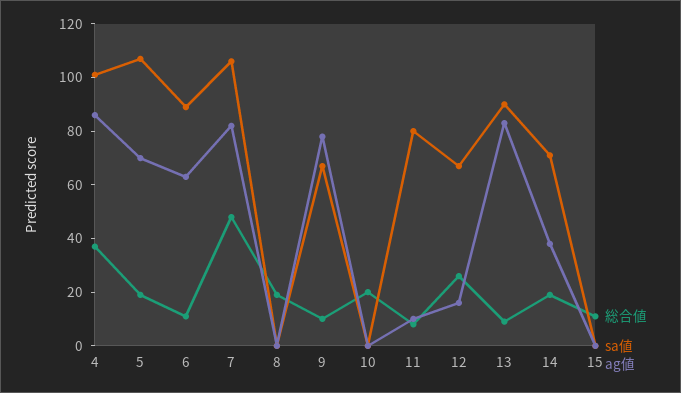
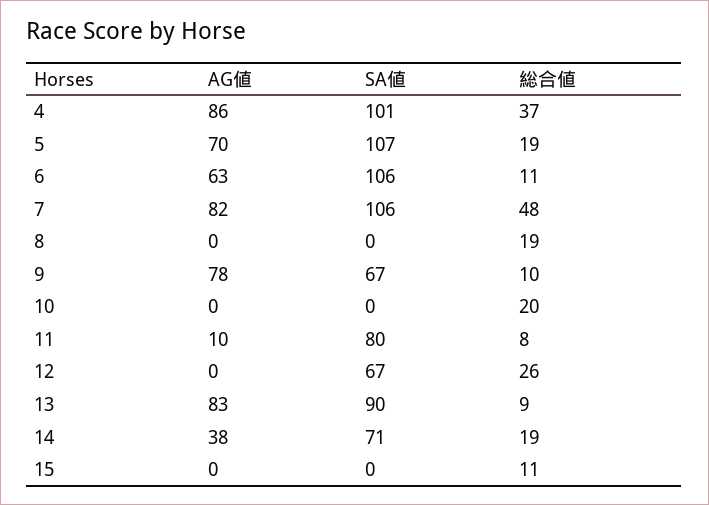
  {
    "総合値": {
      "4": 37,
      "5": 19,
      "6": 11,
      "7": 48,
      "8": 19,
      "9": 10,
      "10": 20,
      "11": 8,
      "12": 26,
      "13": 9,
      "14": 19,
      "15": 11
    },
    "sa値": {
      "4": 101,
      "5": 107,
-     "6": 90,
+     "6": 106,
      "7": 106,
      "8": 0,
      "9": 67,
      "10": 0,
      "11": 80,
      "12": 67,
      "13": 90,
      "14": 71,
      "15": 0
    },
    "ag値": {
      "4": 86,
      "5": 70,
      "6": 63,
      "7": 82,
      "8": 0,
      "9": 78,
      "10": 0,
      "11": 10,
-     "12": 15,
+     "12": 0,
      "13": 83,
      "14": 38,
      "15": 0
    }
  }

